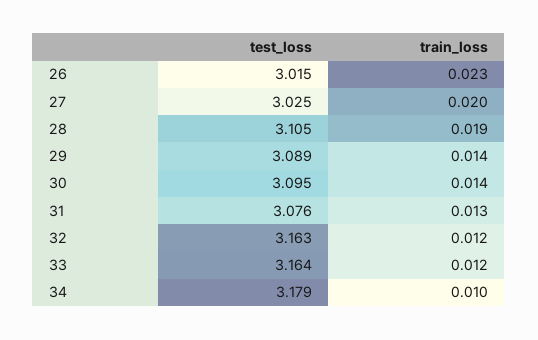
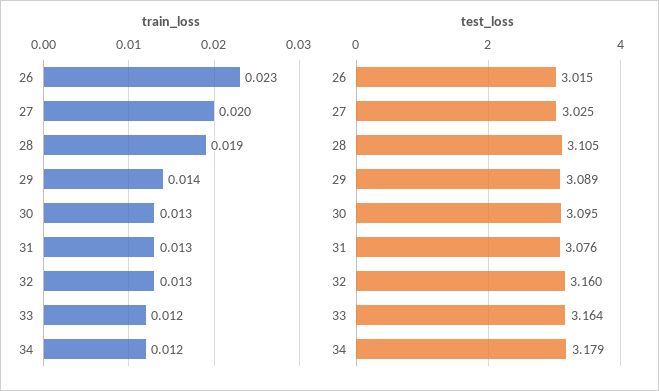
  {
    "test_loss": {
      "26": 3.015,
      "27": 3.025,
      "28": 3.105,
      "29": 3.089,
      "30": 3.095,
      "31": 3.076,
-     "32": 3.163,
+     "32": 3.16,
      "33": 3.164,
      "34": 3.179
    },
    "train_loss": {
      "26": 0.023,
      "27": 0.02,
      "28": 0.019,
      "29": 0.014,
-     "30": 0.014,
+     "30": 0.013,
      "31": 0.013,
-     "32": 0.012,
+     "32": 0.013,
      "33": 0.012,
-     "34": 0.01
+     "34": 0.012
    }
  }

